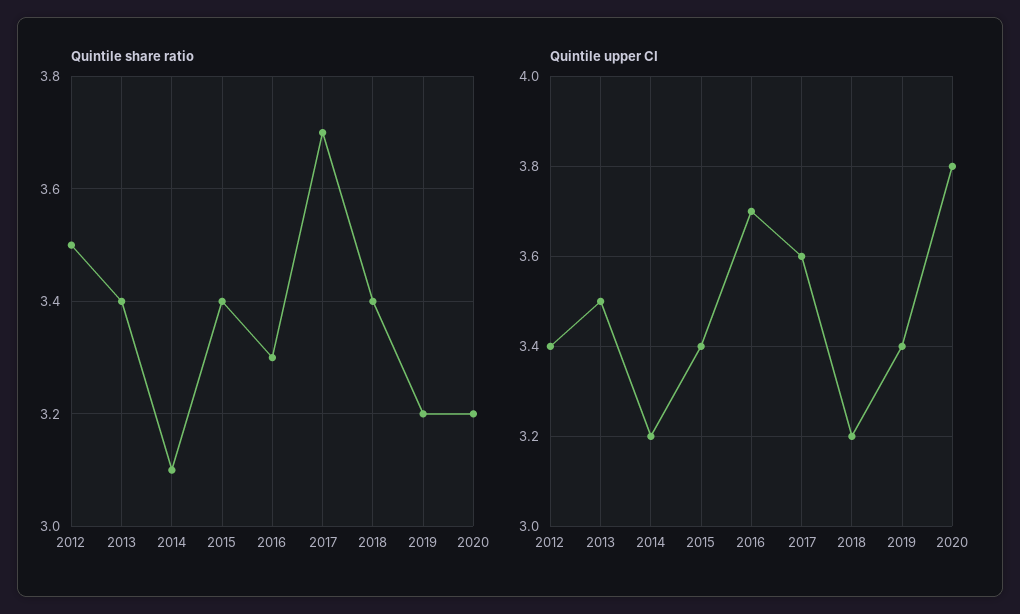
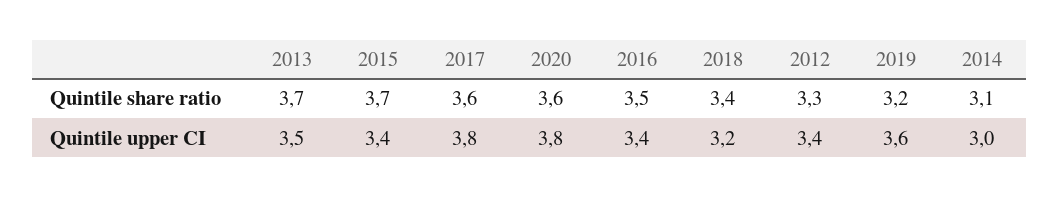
  {
    "Quintile share ratio": {
-     "2012": 3.5,
+     "2012": 3.3,
-     "2013": 3.4,
+     "2013": 3.7,
      "2014": 3.1,
-     "2015": 3.4,
+     "2015": 3.7,
-     "2016": 3.3,
+     "2016": 3.5,
-     "2017": 3.7,
+     "2017": 3.6,
      "2018": 3.4,
      "2019": 3.2,
-     "2020": 3.2
+     "2020": 3.6
    },
    "Quintile upper CI": {
      "2012": 3.4,
      "2013": 3.5,
-     "2014": 3.2,
+     "2014": 3,
      "2015": 3.4,
-     "2016": 3.7,
+     "2016": 3.4,
-     "2017": 3.6,
+     "2017": 3.8,
      "2018": 3.2,
-     "2019": 3.4,
+     "2019": 3.6,
      "2020": 3.8
    }
  }

